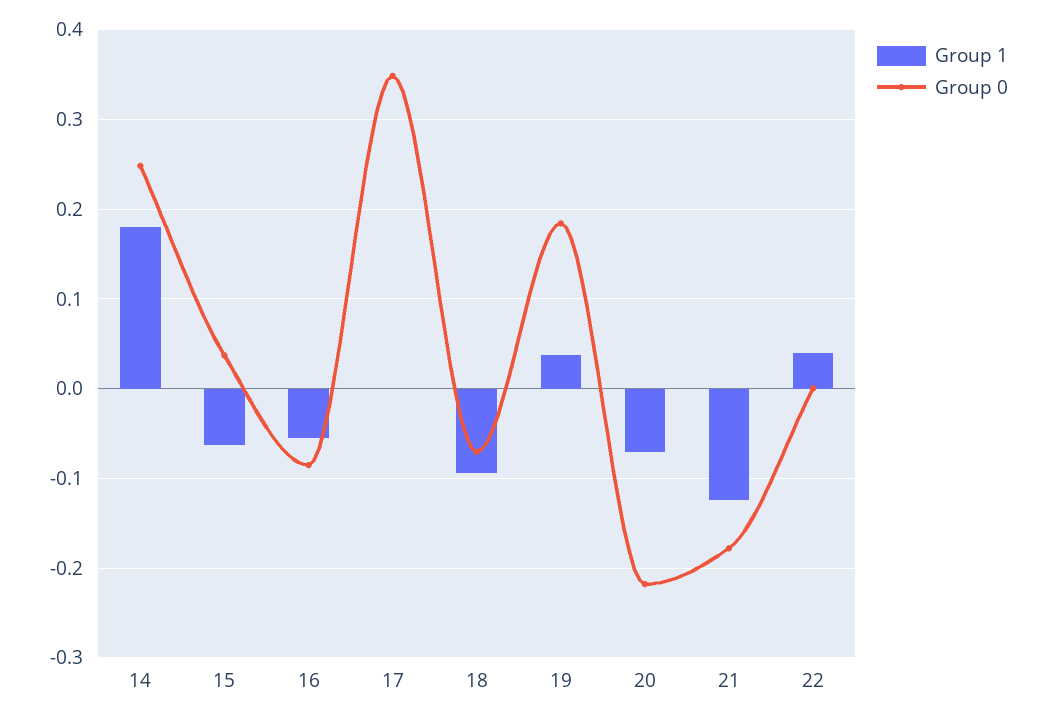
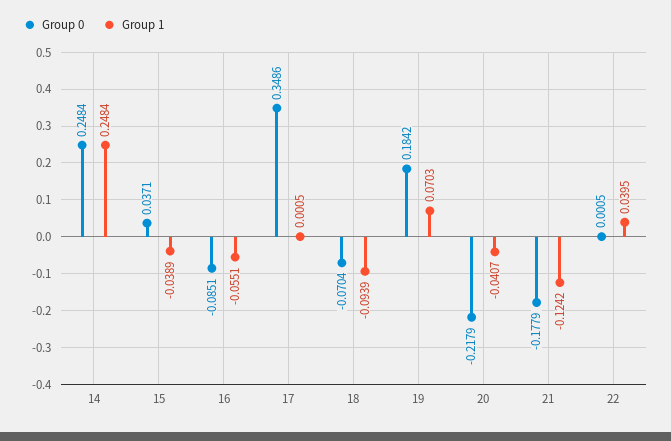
  {
    "Group 1": {
-     "14": 0.18,
+     "14": 0.2484,
-     "15": -0.06,
+     "15": -0.0389,
      "16": -0.0551,
      "17": 0.0005,
      "18": -0.0939,
-     "19": 0.04,
+     "19": 0.0703,
-     "20": -0.07,
+     "20": -0.0407,
      "21": -0.1242,
      "22": 0.0395
    },
    "Group 0": {
      "14": 0.2484,
      "15": 0.0371,
      "16": -0.0851,
      "17": 0.3486,
      "18": -0.0704,
      "19": 0.1842,
      "20": -0.2179,
      "21": -0.1779,
      "22": 0.0005
    }
  }

